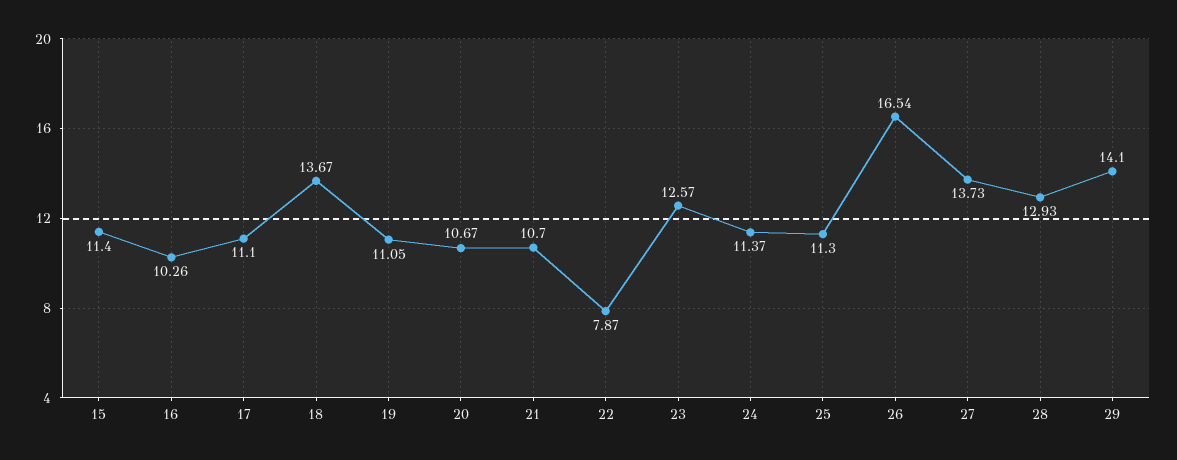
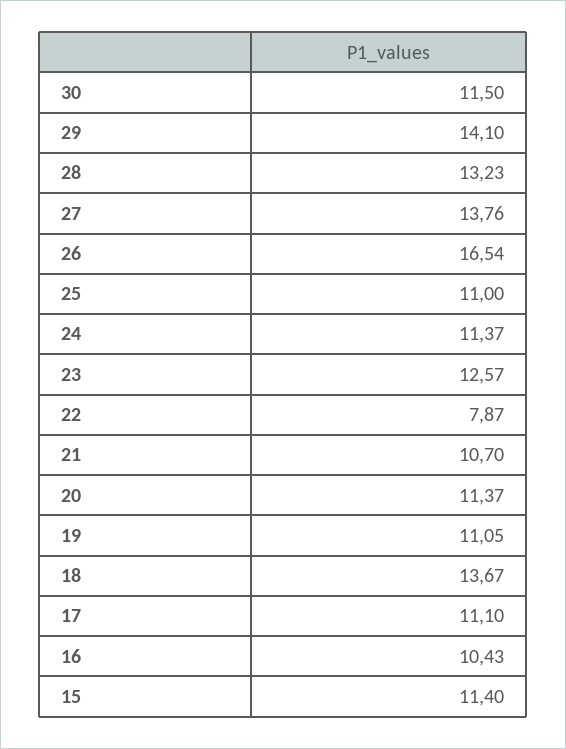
  {
    "15": 11.4,
-   "16": 10.26,
+   "16": 10.43,
    "17": 11.1,
    "18": 13.67,
    "19": 11.05,
-   "20": 10.67,
+   "20": 11.37,
    "21": 10.7,
    "22": 7.87,
    "23": 12.57,
    "24": 11.37,
-   "25": 11.3,
+   "25": 11,
    "26": 16.54,
-   "27": 13.73,
+   "27": 13.76,
-   "28": 12.93,
+   "28": 13.23,
-   "29": 14.1
+   "29": 14.1,
+   "30": 11.5
  }

